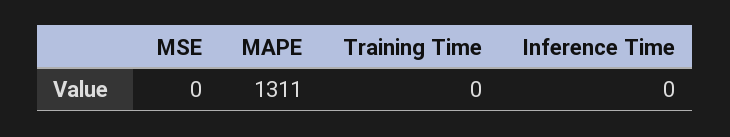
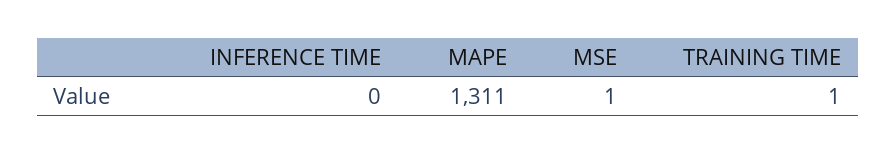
  {
-   "MSE": 0,
+   "MSE": 1,
    "MAPE": 1311,
-   "Training Time": 0,
+   "Training Time": 1,
    "Inference Time": 0
  }

